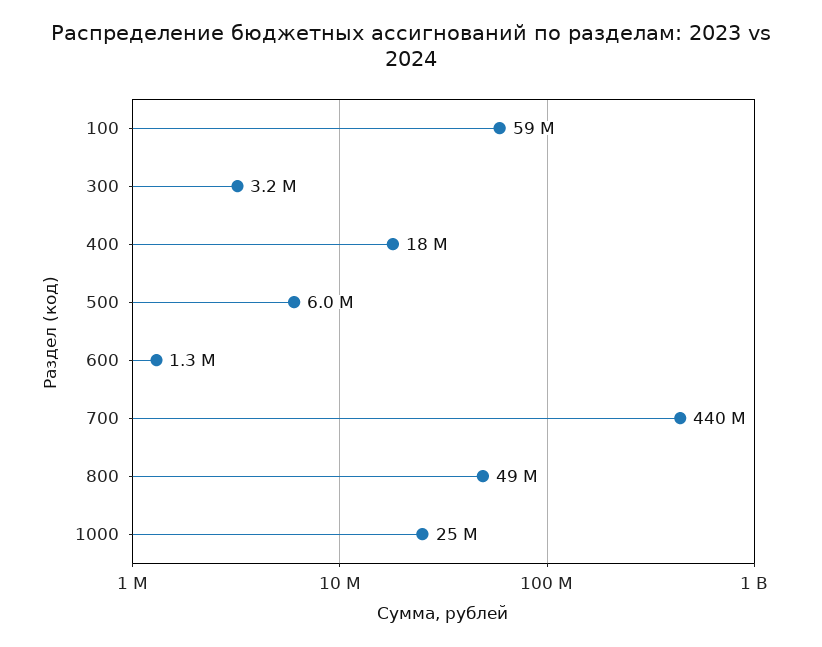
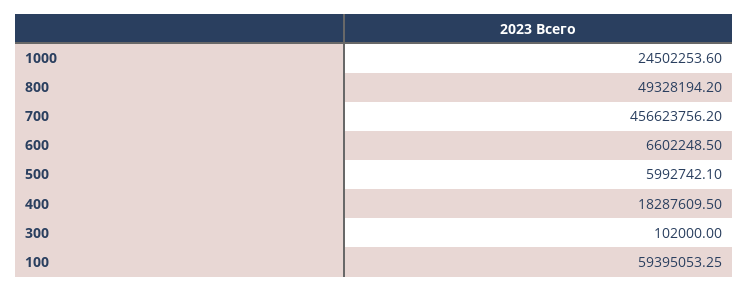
  {
    "100": 59395053.25,
-   "300": 3200000,
+   "300": 102000,
    "400": 18287609.5,
    "500": 5992742.1,
-   "600": 1300000,
+   "600": 6602248.5,
-   "700": 440000000,
+   "700": 456623756.2,
    "800": 49328194.2,
    "1000": 24502253.6
  }

